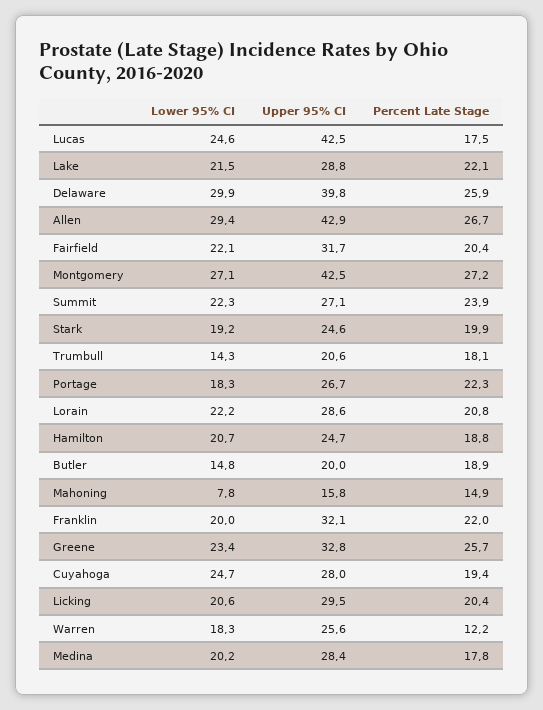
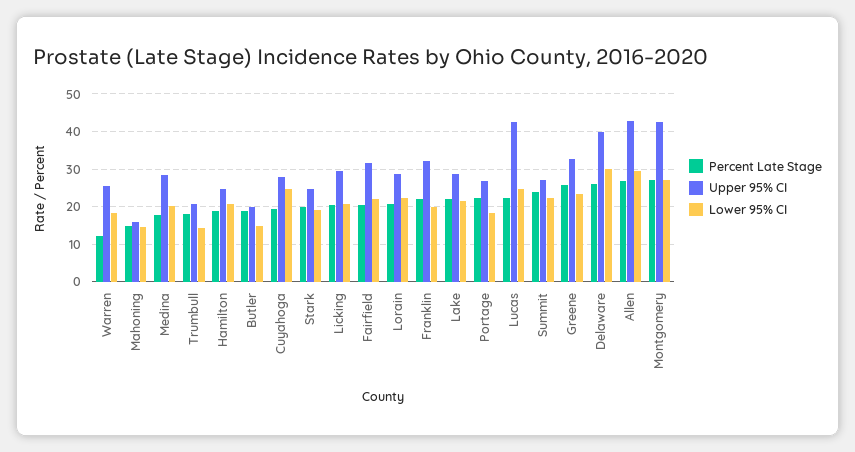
  {
    "Lower 95% CI": {
      "Lucas": 24.6,
      "Lake": 21.5,
      "Delaware": 29.9,
      "Allen": 29.4,
      "Fairfield": 22.1,
      "Montgomery": 27.1,
      "Summit": 22.3,
      "Stark": 19.2,
      "Trumbull": 14.3,
      "Portage": 18.3,
      "Lorain": 22.2,
      "Hamilton": 20.7,
      "Butler": 14.8,
-     "Mahoning": 7.8,
+     "Mahoning": 14,
      "Franklin": 20,
      "Greene": 23.4,
      "Cuyahoga": 24.7,
      "Licking": 20.6,
      "Warren": 18.3,
      "Medina": 20.2
    },
    "Upper 95% CI": {
      "Lucas": 42.5,
      "Lake": 28.8,
      "Delaware": 39.8,
      "Allen": 42.9,
      "Fairfield": 31.7,
      "Montgomery": 42.5,
      "Summit": 27.1,
      "Stark": 24.6,
      "Trumbull": 20.6,
      "Portage": 26.7,
      "Lorain": 28.6,
      "Hamilton": 24.7,
      "Butler": 20,
      "Mahoning": 15.8,
      "Franklin": 32.1,
      "Greene": 32.8,
      "Cuyahoga": 28,
      "Licking": 29.5,
      "Warren": 25.6,
      "Medina": 28.4
    },
    "Percent Late Stage": {
-     "Lucas": 17.5,
+     "Lucas": 22,
      "Lake": 22.1,
      "Delaware": 25.9,
      "Allen": 26.7,
      "Fairfield": 20.4,
      "Montgomery": 27.2,
      "Summit": 23.9,
      "Stark": 19.9,
      "Trumbull": 18.1,
      "Portage": 22.3,
      "Lorain": 20.8,
      "Hamilton": 18.8,
      "Butler": 18.9,
      "Mahoning": 14.9,
      "Franklin": 22,
      "Greene": 25.7,
      "Cuyahoga": 19.4,
      "Licking": 20.4,
      "Warren": 12.2,
      "Medina": 17.8
    }
  }

